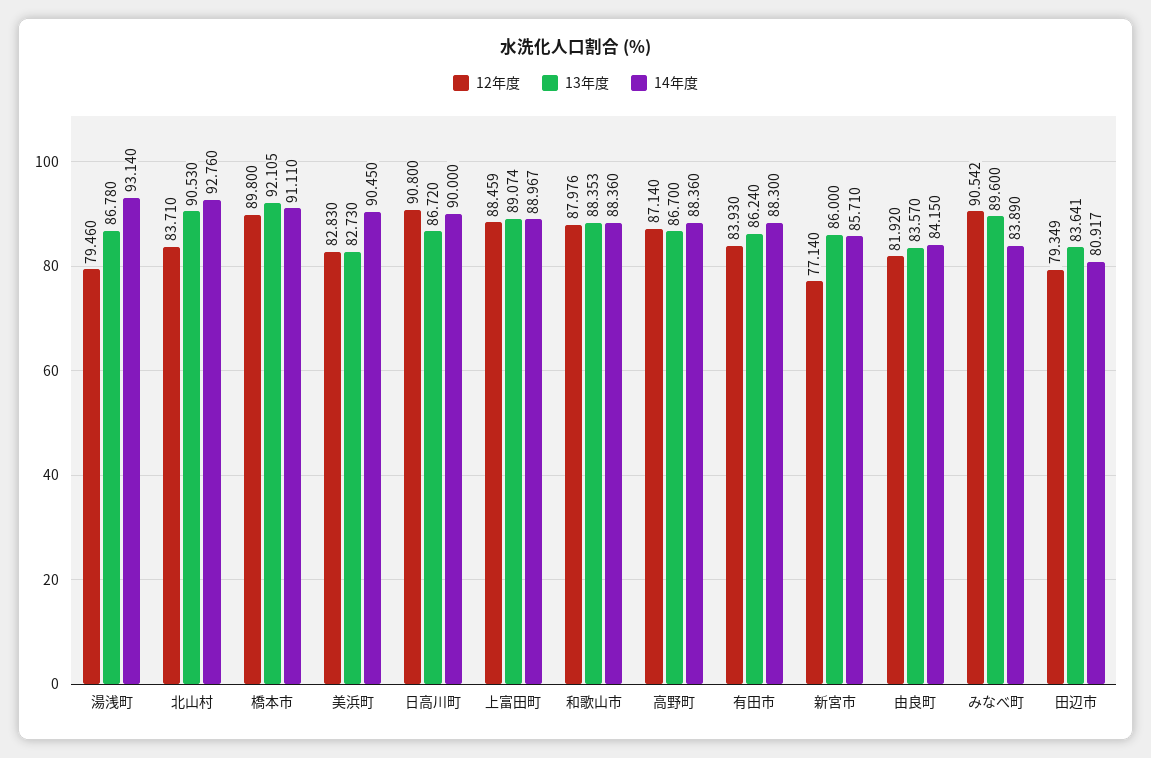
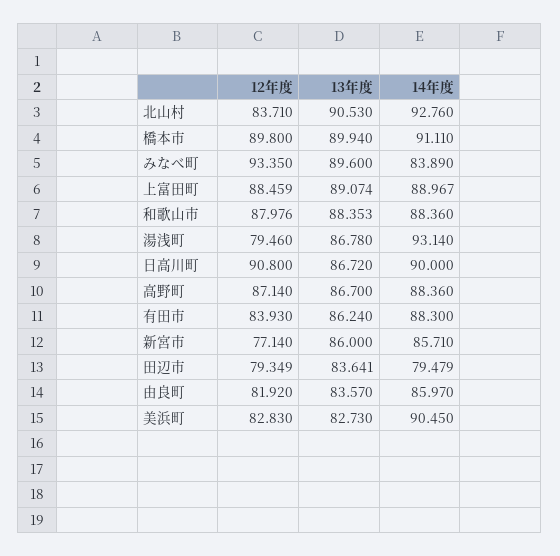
  {
    "12年度": {
      "湯浅町": 79.46,
      "北山村": 83.71,
      "橋本市": 89.8,
      "美浜町": 82.83,
      "日高川町": 90.8,
      "上富田町": 88.459,
      "和歌山市": 87.976,
      "高野町": 87.14,
      "有田市": 83.93,
      "新宮市": 77.14,
      "由良町": 81.92,
-     "みなべ町": 90.542,
+     "みなべ町": 93.35,
      "田辺市": 79.349
    },
    "13年度": {
      "湯浅町": 86.78,
      "北山村": 90.53,
-     "橋本市": 92.105,
+     "橋本市": 89.94,
      "美浜町": 82.73,
      "日高川町": 86.72,
      "上富田町": 89.074,
      "和歌山市": 88.353,
      "高野町": 86.7,
      "有田市": 86.24,
      "新宮市": 86,
      "由良町": 83.57,
      "みなべ町": 89.6,
      "田辺市": 83.641
    },
    "14年度": {
      "湯浅町": 93.14,
      "北山村": 92.76,
      "橋本市": 91.11,
      "美浜町": 90.45,
      "日高川町": 90,
      "上富田町": 88.967,
      "和歌山市": 88.36,
      "高野町": 88.36,
      "有田市": 88.3,
      "新宮市": 85.71,
-     "由良町": 84.15,
+     "由良町": 85.97,
      "みなべ町": 83.89,
-     "田辺市": 80.917
+     "田辺市": 79.479
    }
  }

